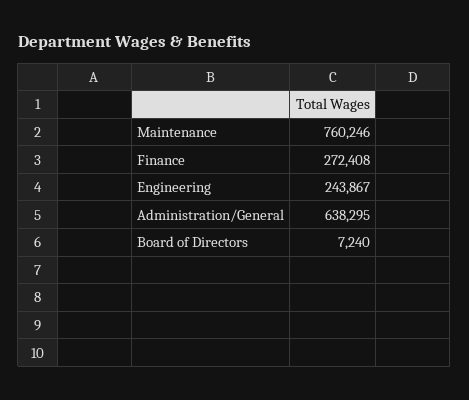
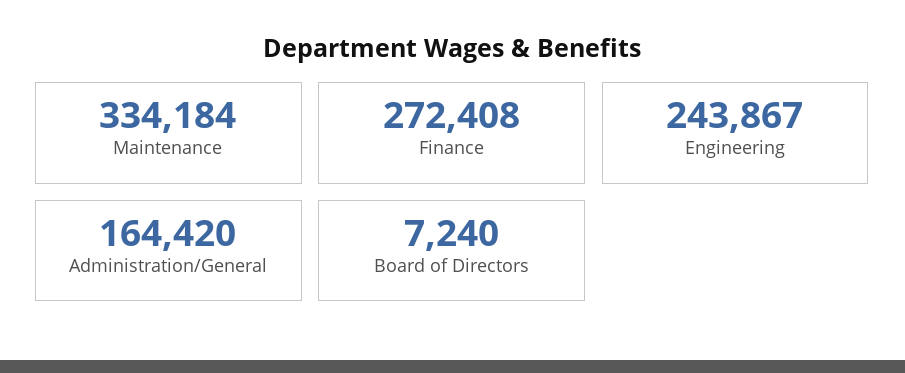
  {
-   "Maintenance": 760246,
+   "Maintenance": 334184,
    "Finance": 272408,
    "Engineering": 243867,
-   "Administration/General": 638295,
+   "Administration/General": 164420,
    "Board of Directors": 7240
  }

